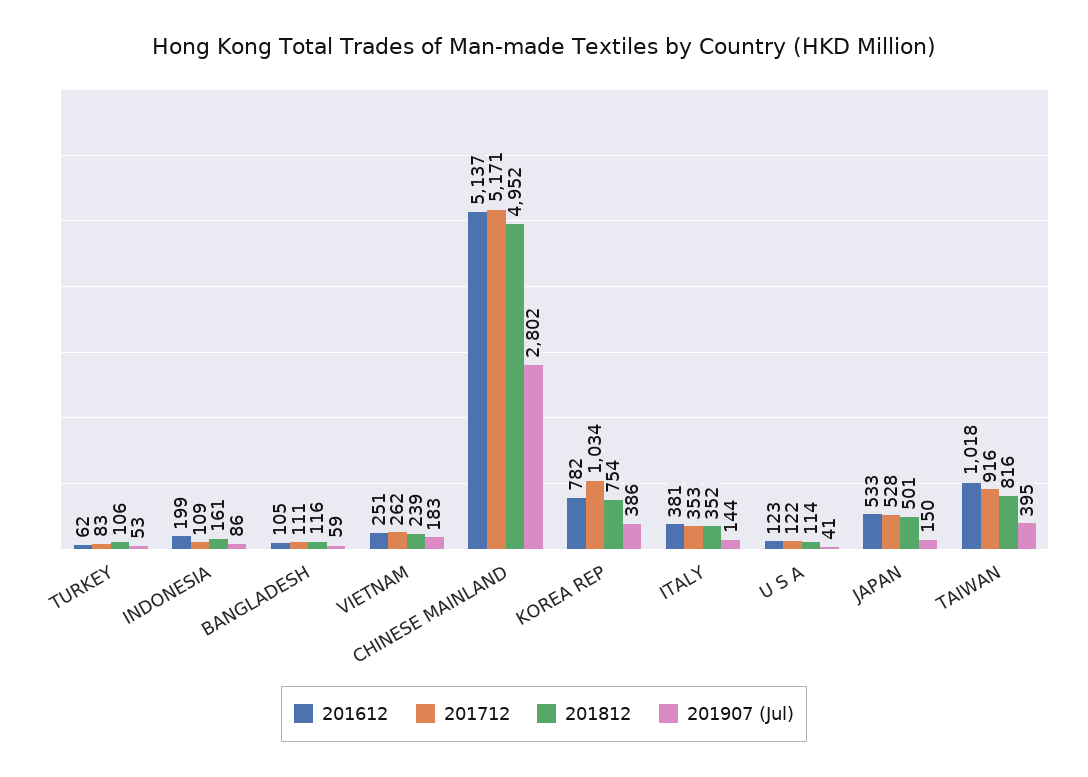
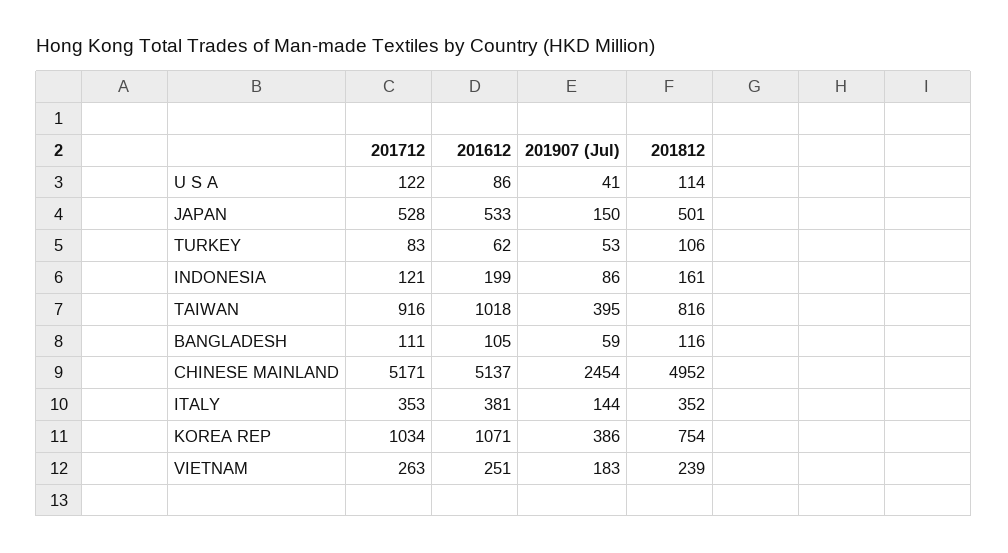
  {
    "201612": {
      "TURKEY": 62,
      "INDONESIA": 199,
      "BANGLADESH": 105,
      "VIETNAM": 251,
      "CHINESE MAINLAND": 5137,
-     "KOREA REP": 782,
+     "KOREA REP": 1071,
      "ITALY": 381,
-     "U S A": 123,
+     "U S A": 86,
      "JAPAN": 533,
      "TAIWAN": 1018
    },
    "201712": {
      "TURKEY": 83,
-     "INDONESIA": 109,
+     "INDONESIA": 121,
      "BANGLADESH": 111,
-     "VIETNAM": 262,
+     "VIETNAM": 263,
      "CHINESE MAINLAND": 5171,
      "KOREA REP": 1034,
      "ITALY": 353,
      "U S A": 122,
      "JAPAN": 528,
      "TAIWAN": 916
    },
    "201812": {
      "TURKEY": 106,
      "INDONESIA": 161,
      "BANGLADESH": 116,
      "VIETNAM": 239,
      "CHINESE MAINLAND": 4952,
      "KOREA REP": 754,
      "ITALY": 352,
      "U S A": 114,
      "JAPAN": 501,
      "TAIWAN": 816
    },
    "201907 (Jul)": {
      "TURKEY": 53,
      "INDONESIA": 86,
      "BANGLADESH": 59,
      "VIETNAM": 183,
-     "CHINESE MAINLAND": 2802,
+     "CHINESE MAINLAND": 2454,
      "KOREA REP": 386,
      "ITALY": 144,
      "U S A": 41,
      "JAPAN": 150,
      "TAIWAN": 395
    }
  }

